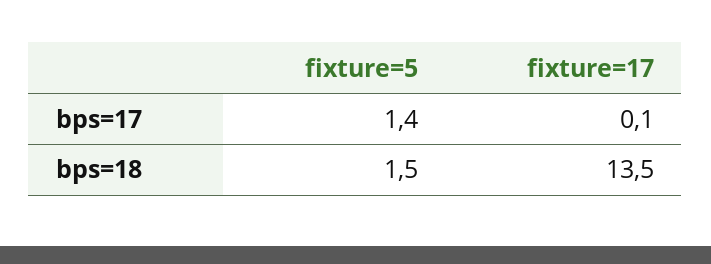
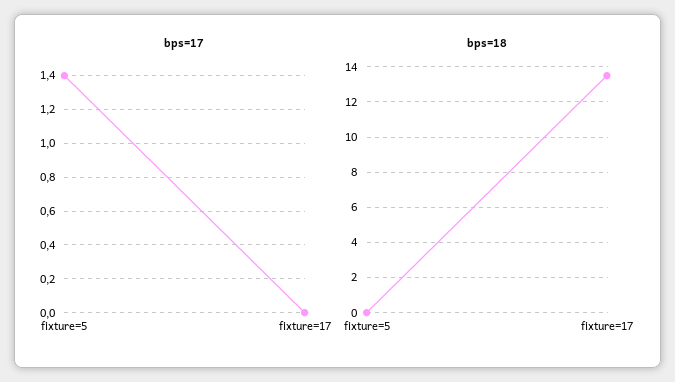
  {
    "bps=17": {
      "fixture=5": 1.4,
-     "fixture=17": 0.1
+     "fixture=17": 0
    },
    "bps=18": {
-     "fixture=5": 1.5,
+     "fixture=5": 0,
      "fixture=17": 13.5
    }
  }

